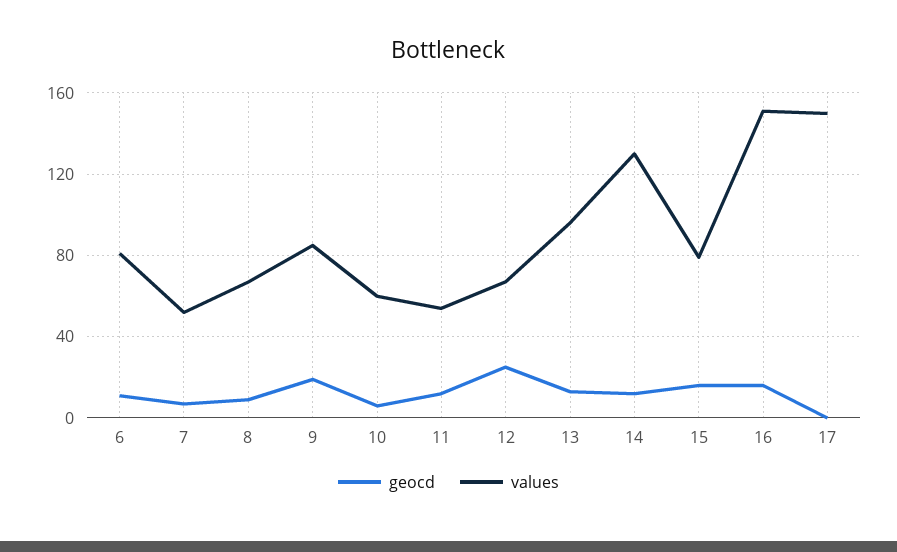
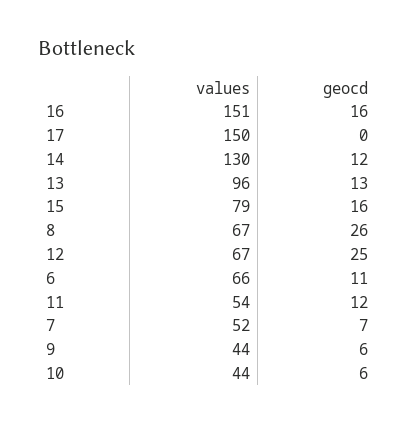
  {
    "geocd": {
      "6": 11,
      "7": 7,
-     "8": 10,
+     "8": 26,
-     "9": 20,
+     "9": 6,
      "10": 6,
      "11": 12,
      "12": 25,
      "13": 13,
      "14": 12,
      "15": 16,
      "16": 16,
      "17": 0
    },
    "values": {
-     "6": 80,
+     "6": 66,
      "7": 52,
      "8": 67,
-     "9": 85,
+     "9": 44,
-     "10": 60,
+     "10": 44,
      "11": 54,
      "12": 67,
      "13": 96,
      "14": 130,
      "15": 79,
      "16": 151,
      "17": 150
    }
  }

